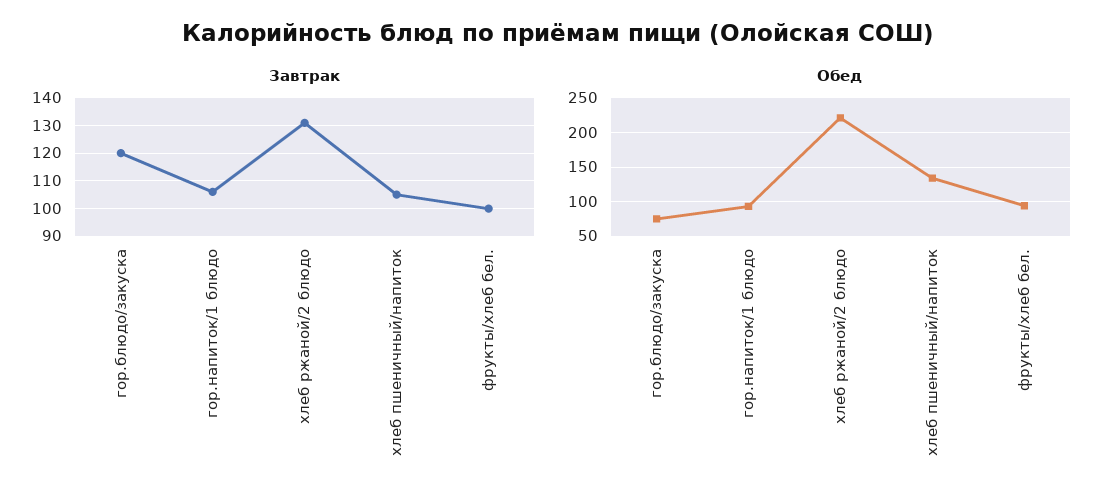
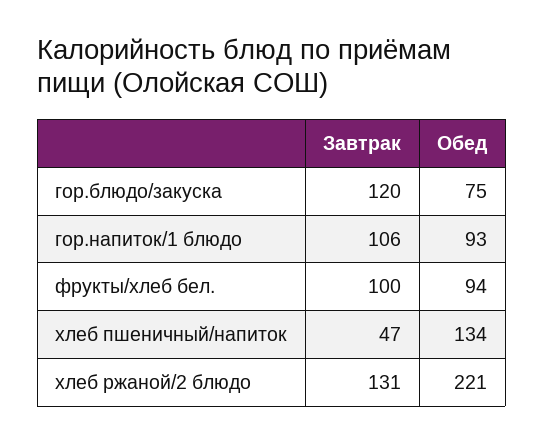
  {
    "Завтрак": {
      "гор.блюдо/закуска": 120,
      "гор.напиток/1 блюдо": 106,
      "хлеб ржаной/2 блюдо": 131,
-     "хлеб пшеничный/напиток": 105,
+     "хлеб пшеничный/напиток": 47,
      "фрукты/хлеб бел.": 100
    },
    "Обед": {
      "гор.блюдо/закуска": 75,
      "гор.напиток/1 блюдо": 93,
      "хлеб ржаной/2 блюдо": 221,
      "хлеб пшеничный/напиток": 134,
      "фрукты/хлеб бел.": 94
    }
  }

